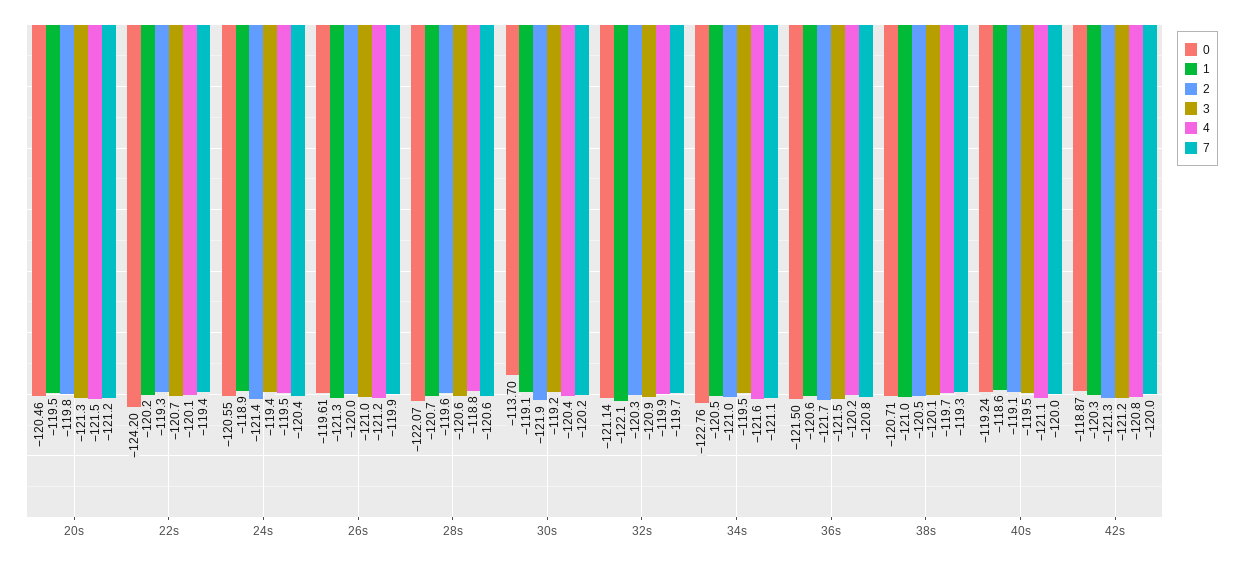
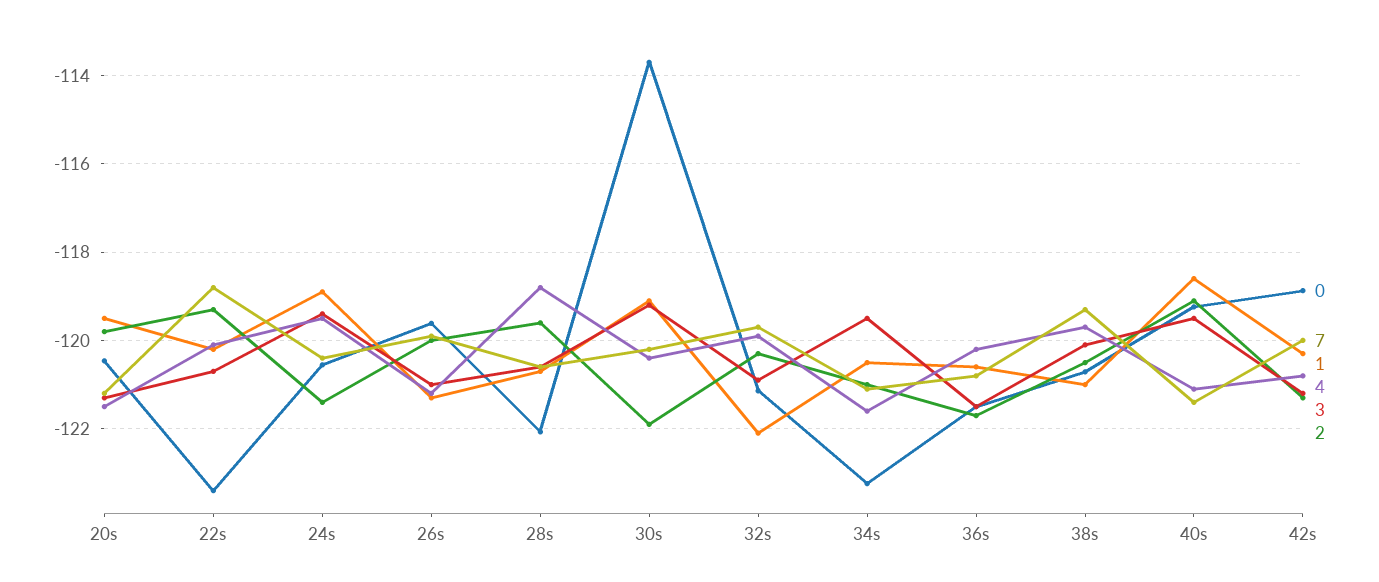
  {
    "0": {
      "20s": -120.46,
-     "22s": -124.2,
+     "22s": -123.4,
      "24s": -120.55,
      "26s": -119.61,
      "28s": -122.07,
      "30s": -113.7,
      "32s": -121.14,
-     "34s": -122.76,
+     "34s": -123.2,
      "36s": -121.5,
      "38s": -120.71,
      "40s": -119.24,
      "42s": -118.87
    },
    "1": {
      "20s": -119.5,
      "22s": -120.2,
      "24s": -118.9,
      "26s": -121.3,
      "28s": -120.7,
      "30s": -119.1,
      "32s": -122.1,
      "34s": -120.5,
      "36s": -120.6,
      "38s": -121,
      "40s": -118.6,
      "42s": -120.3
    },
    "2": {
      "20s": -119.8,
      "22s": -119.3,
      "24s": -121.4,
      "26s": -120,
      "28s": -119.6,
      "30s": -121.9,
      "32s": -120.3,
      "34s": -121,
      "36s": -121.7,
      "38s": -120.5,
      "40s": -119.1,
      "42s": -121.3
    },
    "3": {
      "20s": -121.3,
      "22s": -120.7,
      "24s": -119.4,
      "26s": -121,
      "28s": -120.6,
      "30s": -119.2,
      "32s": -120.9,
      "34s": -119.5,
      "36s": -121.5,
      "38s": -120.1,
      "40s": -119.5,
      "42s": -121.2
    },
    "4": {
      "20s": -121.5,
      "22s": -120.1,
      "24s": -119.5,
      "26s": -121.2,
      "28s": -118.8,
      "30s": -120.4,
      "32s": -119.9,
      "34s": -121.6,
      "36s": -120.2,
      "38s": -119.7,
      "40s": -121.1,
      "42s": -120.8
    },
    "7": {
      "20s": -121.2,
-     "22s": -119.4,
+     "22s": -118.8,
      "24s": -120.4,
      "26s": -119.9,
      "28s": -120.6,
      "30s": -120.2,
      "32s": -119.7,
      "34s": -121.1,
      "36s": -120.8,
      "38s": -119.3,
-     "40s": -120,
+     "40s": -121.4,
      "42s": -120
    }
  }

